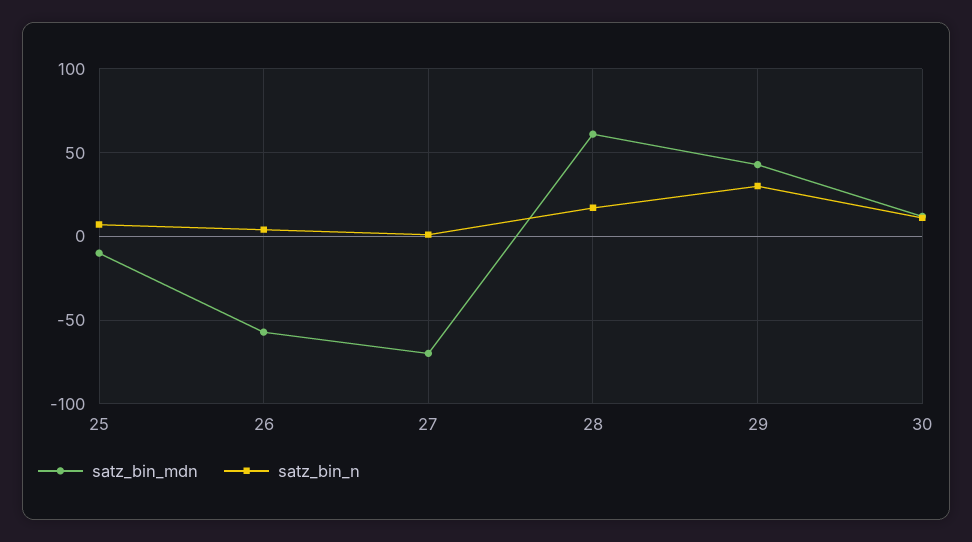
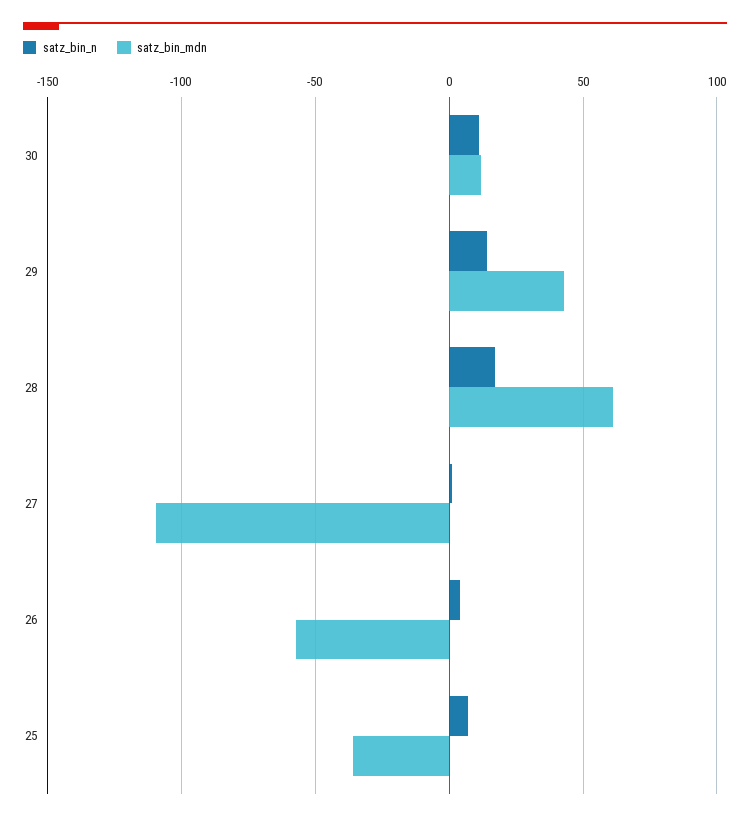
  {
    "satz_bin_mdn": {
-     "25": -10,
+     "25": -35,
      "26": -55,
-     "27": -70,
+     "27": -110,
      "28": 60,
      "29": 45,
      "30": 10
    },
    "satz_bin_n": {
      "25": 5,
      "26": 5,
      "27": 0,
      "28": 15,
-     "29": 30,
+     "29": 15,
      "30": 10
    }
  }

